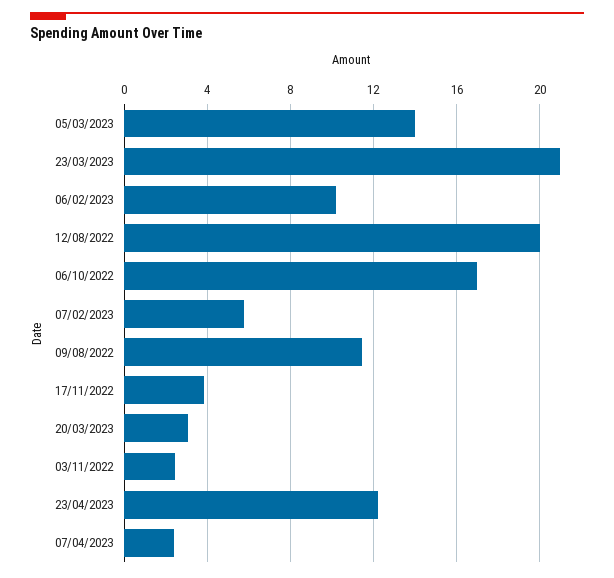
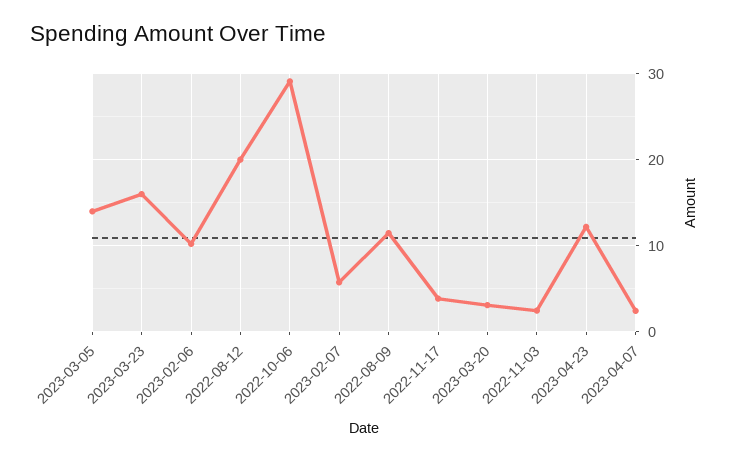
  {
    "05/03/2023": 14,
-   "23/03/2023": 21,
+   "23/03/2023": 16,
    "06/02/2023": 10,
    "12/08/2022": 20,
-   "06/10/2022": 17,
+   "06/10/2022": 29,
    "07/02/2023": 6,
    "09/08/2022": 11.5,
    "17/11/2022": 4,
    "20/03/2023": 3,
    "03/11/2022": 2.5,
    "23/04/2023": 12,
    "07/04/2023": 2.5
  }

